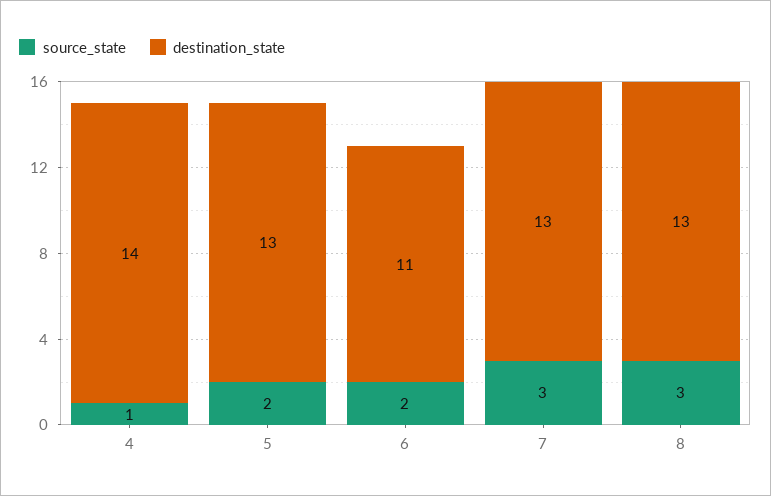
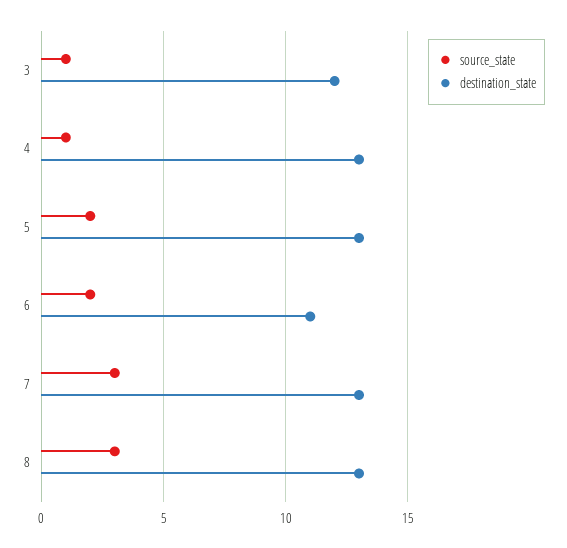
  {
    "source_state": {
      "4": 1,
      "5": 2,
      "6": 2,
      "7": 3,
-     "8": 3
+     "8": 3,
+     "3": 1
    },
    "destination_state": {
-     "4": 14,
+     "4": 13,
      "5": 13,
      "6": 11,
      "7": 13,
-     "8": 13
+     "8": 13,
+     "3": 12
    }
  }

